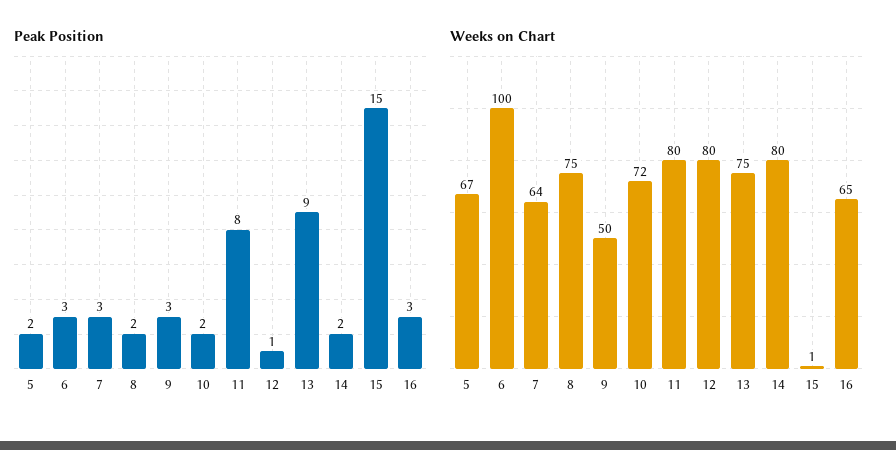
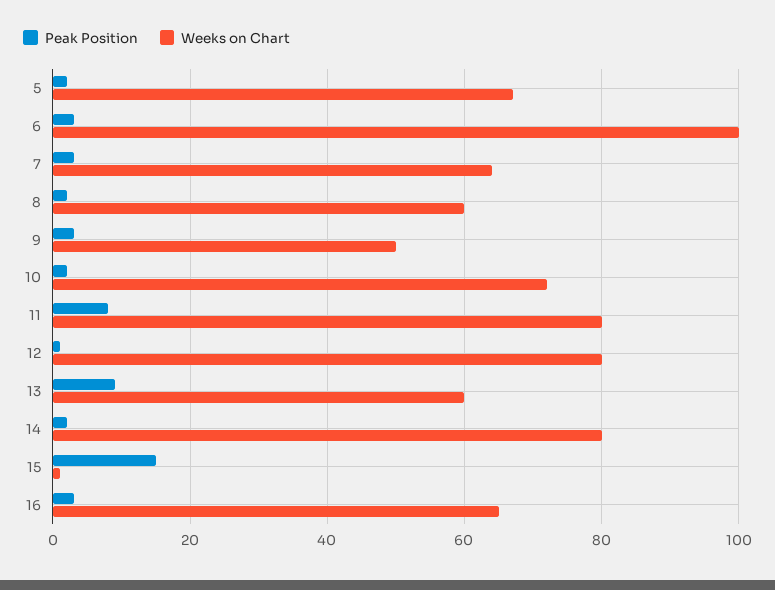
  {
    "Peak Position": {
      "5": 2,
      "6": 3,
      "7": 3,
      "8": 2,
      "9": 3,
      "10": 2,
      "11": 8,
      "12": 1,
      "13": 9,
      "14": 2,
      "15": 15,
      "16": 3
    },
    "Weeks on Chart": {
      "5": 67,
      "6": 100,
      "7": 64,
-     "8": 75,
+     "8": 60,
      "9": 50,
      "10": 72,
      "11": 80,
      "12": 80,
-     "13": 75,
+     "13": 60,
      "14": 80,
      "15": 1,
      "16": 65
    }
  }

